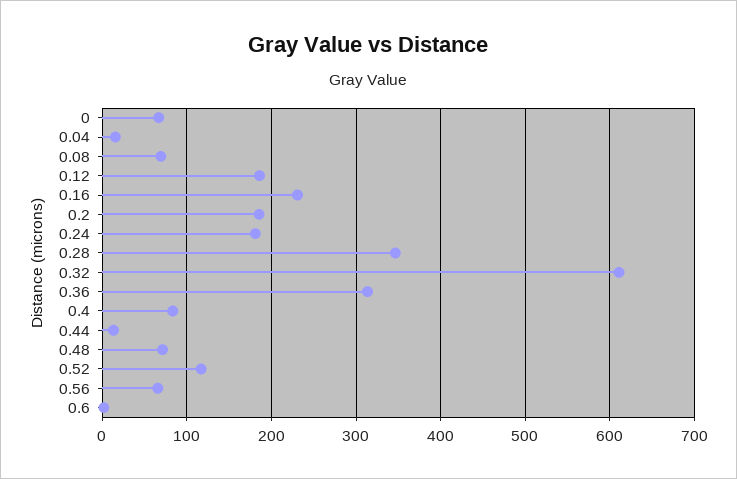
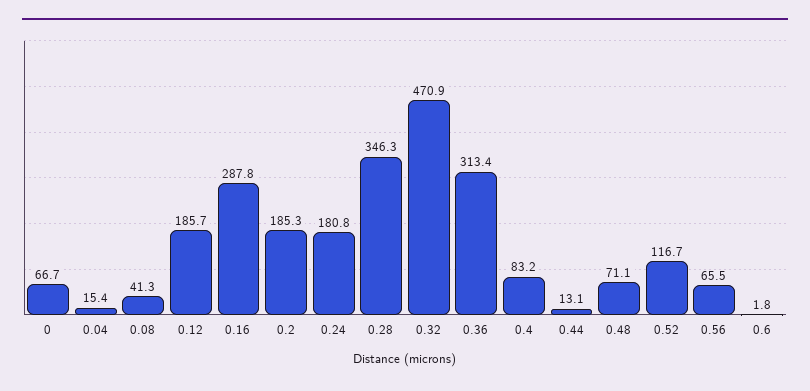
  {
    "0": 66.7,
    "0.04": 15.4,
-   "0.08": 70,
+   "0.08": 41.3,
    "0.12": 185.7,
-   "0.16": 230,
+   "0.16": 287.8,
    "0.2": 185.3,
    "0.24": 180.8,
    "0.28": 346.3,
-   "0.32": 610,
+   "0.32": 470.9,
    "0.36": 313.4,
    "0.4": 83.2,
    "0.44": 13.1,
    "0.48": 71.1,
    "0.52": 116.7,
    "0.56": 65.5,
    "0.6": 1.8
  }

